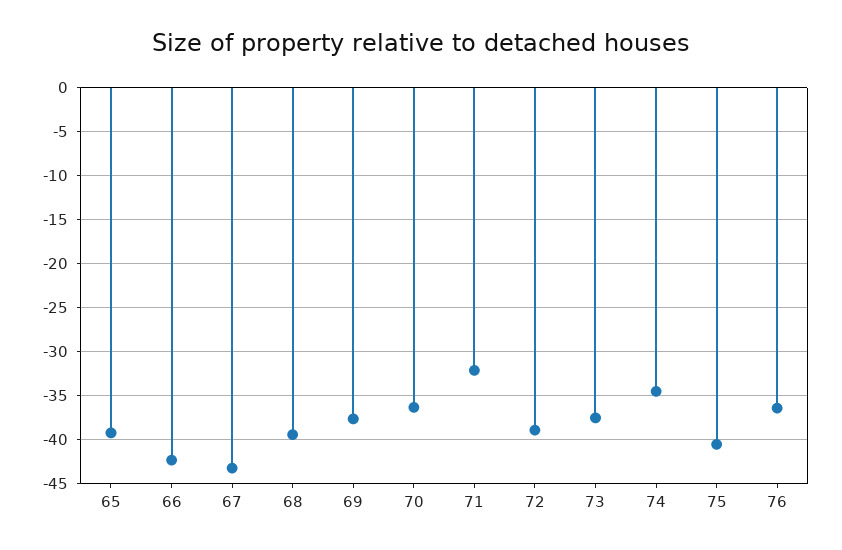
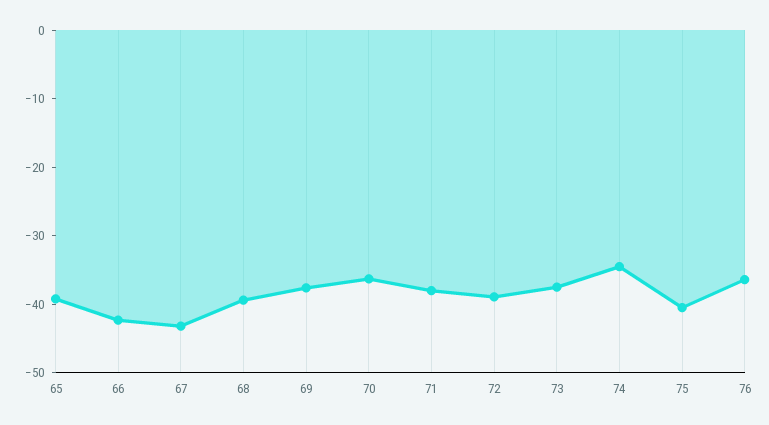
  {
    "65": -39,
    "66": -42,
    "67": -43,
    "68": -39,
    "69": -38,
    "70": -36,
-   "71": -32,
+   "71": -38,
    "72": -39,
    "73": -38,
    "74": -35,
    "75": -41,
    "76": -36
  }

